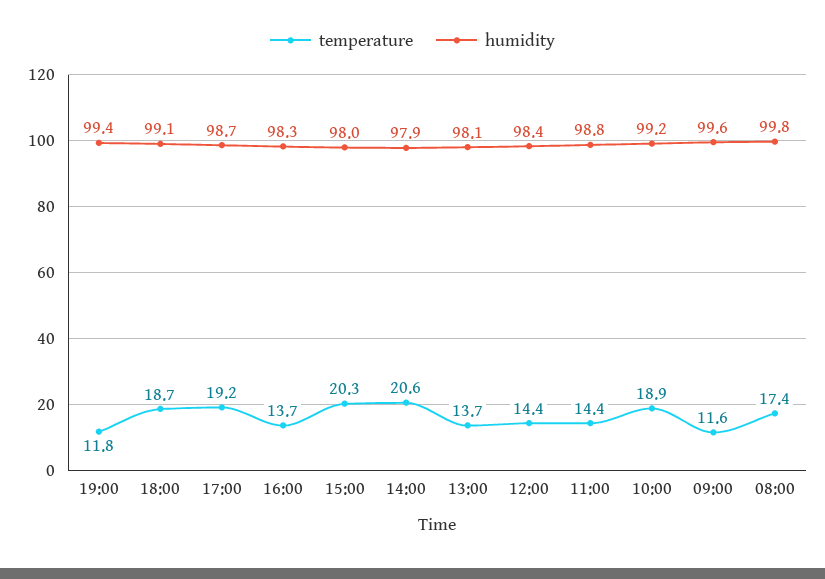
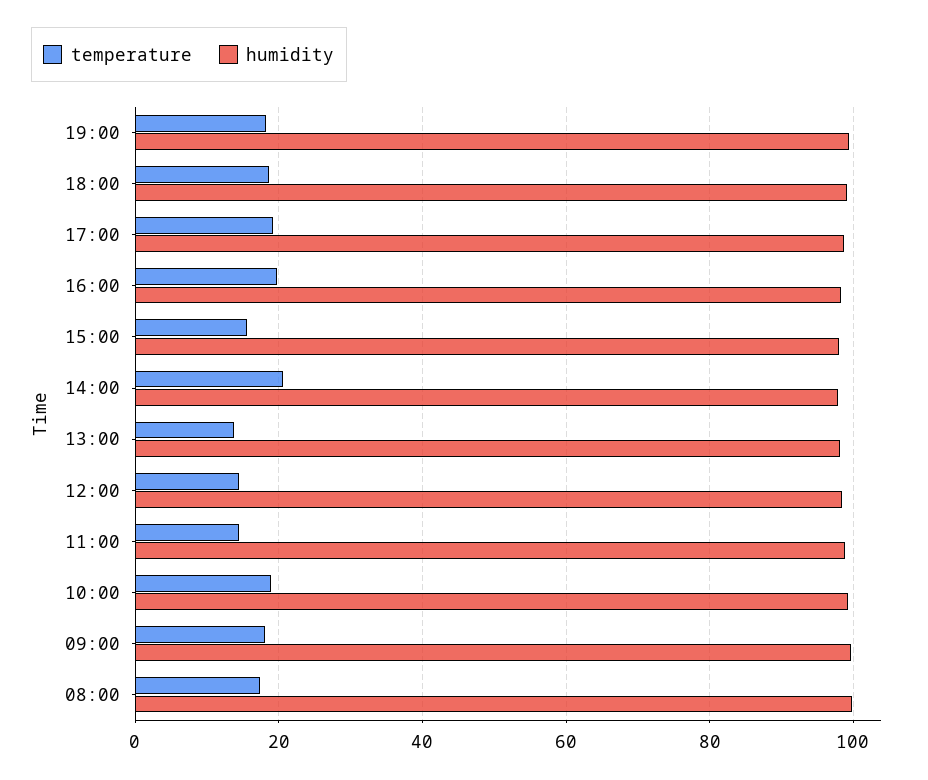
  {
    "temperature": {
-     "19:00": 11.8,
+     "19:00": 18,
      "18:00": 18.7,
      "17:00": 19.2,
-     "16:00": 13.7,
+     "16:00": 20,
-     "15:00": 20.3,
+     "15:00": 16,
      "14:00": 20.6,
      "13:00": 13.7,
      "12:00": 14.4,
      "11:00": 14.4,
      "10:00": 18.9,
-     "09:00": 11.6,
+     "09:00": 18,
      "08:00": 17.4
    },
    "humidity": {
      "19:00": 99.4,
      "18:00": 99.1,
      "17:00": 98.7,
      "16:00": 98.3,
      "15:00": 98,
      "14:00": 97.9,
      "13:00": 98.1,
      "12:00": 98.4,
      "11:00": 98.8,
      "10:00": 99.2,
      "09:00": 99.6,
      "08:00": 99.8
    }
  }

